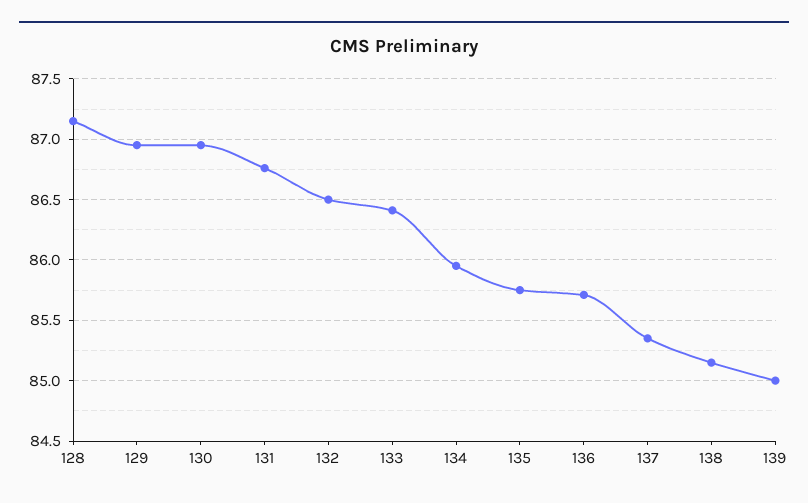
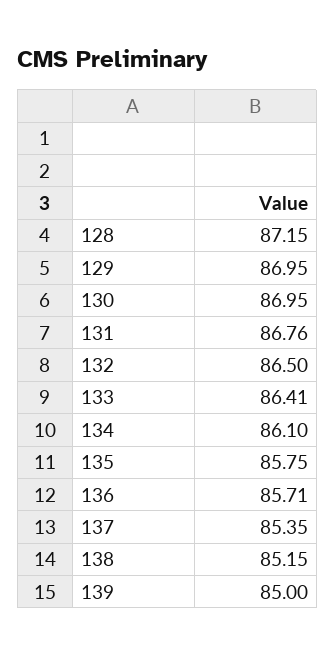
  {
    "128": 87.15,
    "129": 86.95,
    "130": 86.95,
    "131": 86.76,
    "132": 86.5,
    "133": 86.41,
-   "134": 85.95,
+   "134": 86.1,
    "135": 85.75,
    "136": 85.71,
    "137": 85.35,
    "138": 85.15,
    "139": 85
  }

